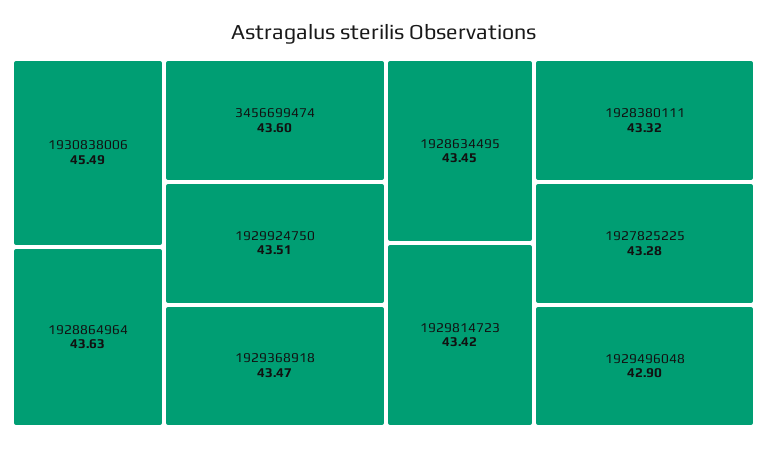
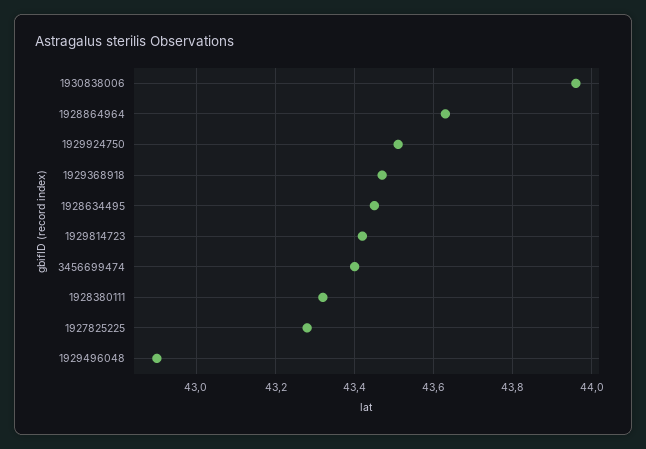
  {
-   "1930838006": 45.49,
+   "1930838006": 43.95,
    "1928864964": 43.63,
-   "3456699474": 43.6,
+   "3456699474": 43.4,
    "1929924750": 43.51,
    "1929368918": 43.47,
    "1928634495": 43.45,
    "1929814723": 43.42,
    "1928380111": 43.32,
    "1927825225": 43.28,
    "1929496048": 42.9
  }

